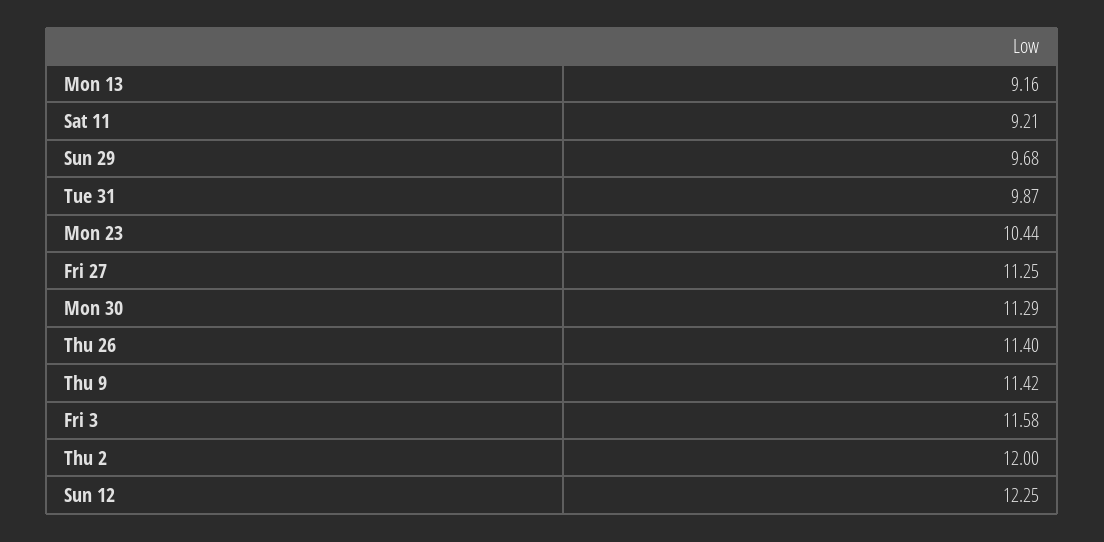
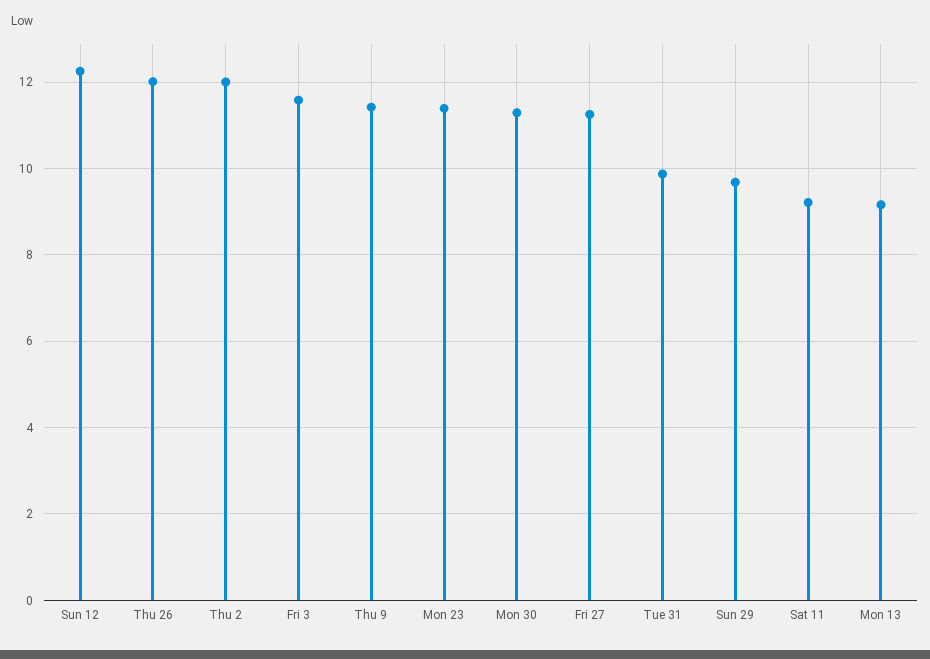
  {
    "Mon 13": 9.16,
    "Sat 11": 9.21,
    "Sun 29": 9.68,
    "Tue 31": 9.87,
-   "Mon 23": 10.44,
+   "Mon 23": 11.4,
    "Fri 27": 11.25,
    "Mon 30": 11.29,
-   "Thu 26": 11.4,
+   "Thu 26": 12,
    "Thu 9": 11.42,
    "Fri 3": 11.58,
    "Thu 2": 12,
    "Sun 12": 12.25
  }

